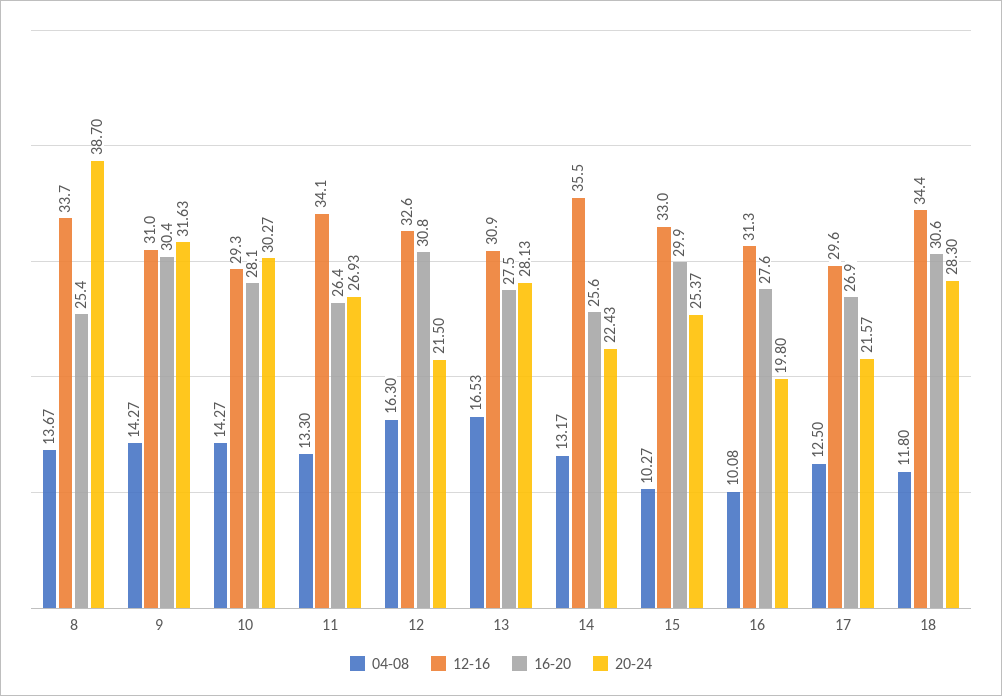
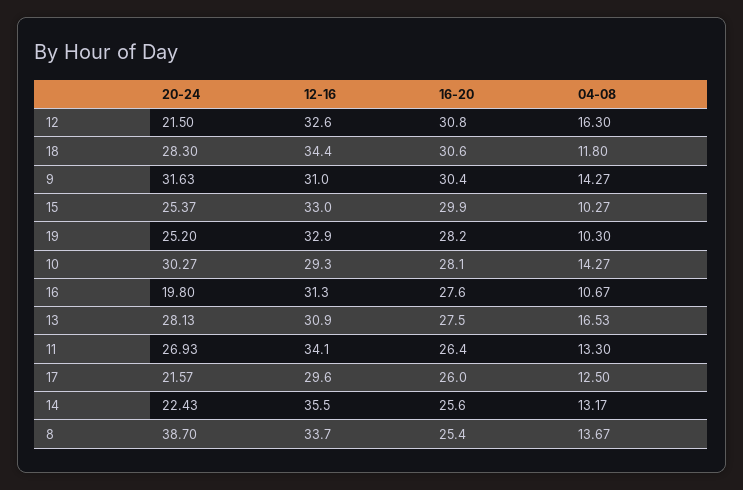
  {
    "04-08": {
      "8": 13.67,
      "9": 14.27,
      "10": 14.27,
      "11": 13.3,
      "12": 16.3,
      "13": 16.53,
      "14": 13.17,
      "15": 10.27,
-     "16": 10.08,
+     "16": 10.67,
      "17": 12.5,
-     "18": 11.8
+     "18": 11.8,
+     "19": 10.3
    },
    "12-16": {
      "8": 33.7,
      "9": 31,
      "10": 29.3,
      "11": 34.1,
      "12": 32.6,
      "13": 30.9,
      "14": 35.5,
      "15": 33,
      "16": 31.3,
      "17": 29.6,
-     "18": 34.4
+     "18": 34.4,
+     "19": 32.9
    },
    "16-20": {
      "8": 25.4,
      "9": 30.4,
      "10": 28.1,
      "11": 26.4,
      "12": 30.8,
      "13": 27.5,
      "14": 25.6,
      "15": 29.9,
      "16": 27.6,
-     "17": 26.9,
+     "17": 26,
-     "18": 30.6
+     "18": 30.6,
+     "19": 28.2
    },
    "20-24": {
      "8": 38.7,
      "9": 31.63,
      "10": 30.27,
      "11": 26.93,
      "12": 21.5,
      "13": 28.13,
      "14": 22.43,
      "15": 25.37,
      "16": 19.8,
      "17": 21.57,
-     "18": 28.3
+     "18": 28.3,
+     "19": 25.2
    }
  }

